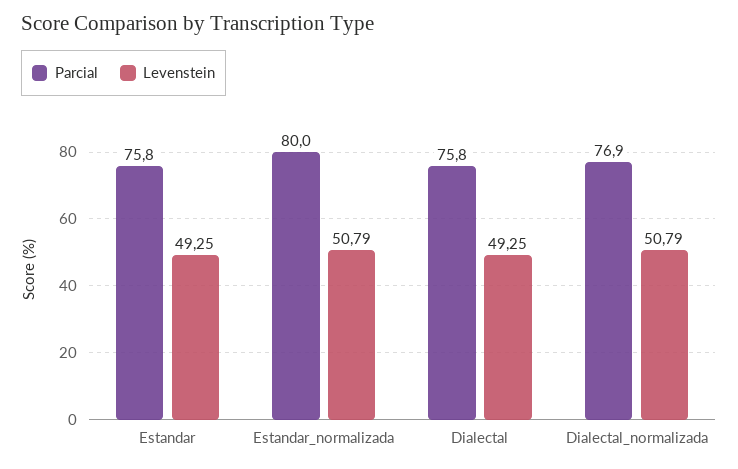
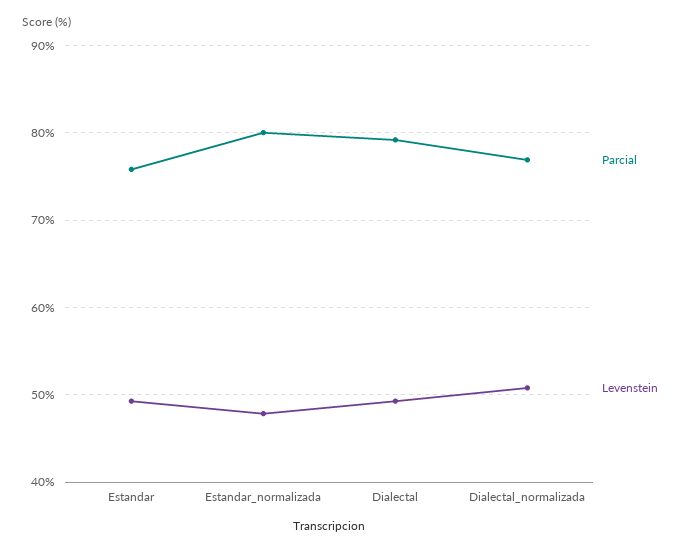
  {
    "Parcial": {
      "Estandar": 75.8,
      "Estandar_normalizada": 80,
-     "Dialectal": 75.8,
+     "Dialectal": 79,
      "Dialectal_normalizada": 76.9
    },
    "Levenstein": {
      "Estandar": 49.25,
-     "Estandar_normalizada": 50.79,
+     "Estandar_normalizada": 48,
      "Dialectal": 49.25,
      "Dialectal_normalizada": 50.79
    }
  }

